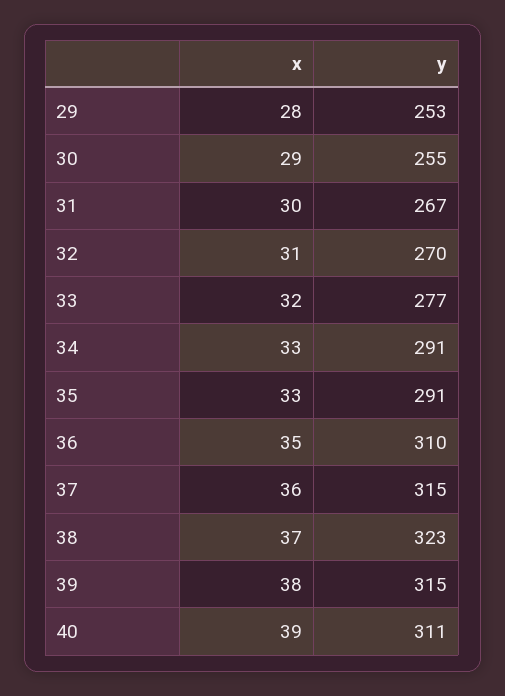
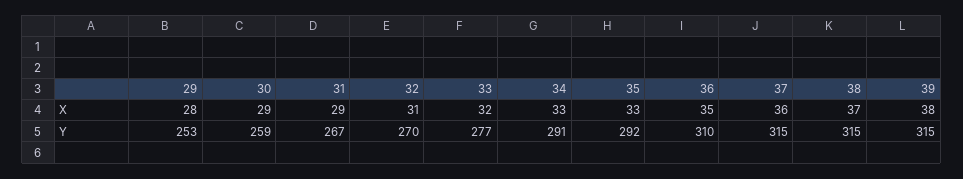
  {
    "x": {
      "29": 28,
      "30": 29,
-     "31": 30,
+     "31": 29,
      "32": 31,
      "33": 32,
      "34": 33,
      "35": 33,
      "36": 35,
      "37": 36,
      "38": 37,
-     "39": 38,
+     "39": 38
-     "40": 39
    },
    "y": {
      "29": 253,
-     "30": 255,
+     "30": 259,
      "31": 267,
      "32": 270,
      "33": 277,
      "34": 291,
-     "35": 291,
+     "35": 292,
      "36": 310,
      "37": 315,
-     "38": 323,
+     "38": 315,
-     "39": 315,
+     "39": 315
-     "40": 311
    }
  }

